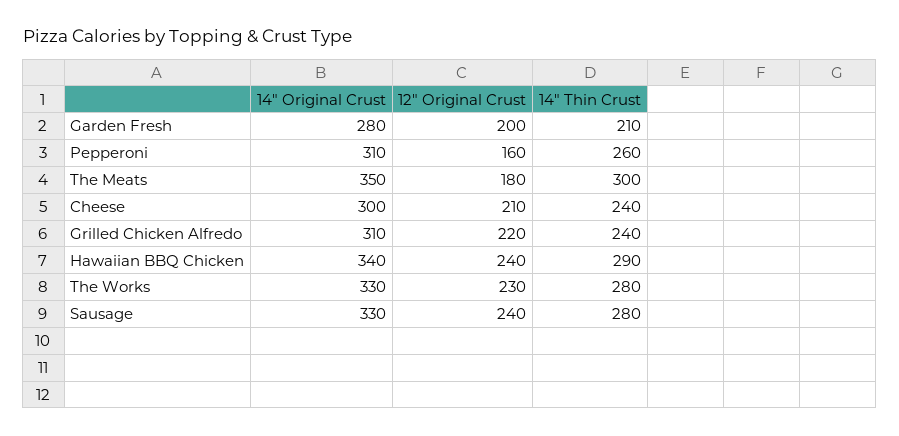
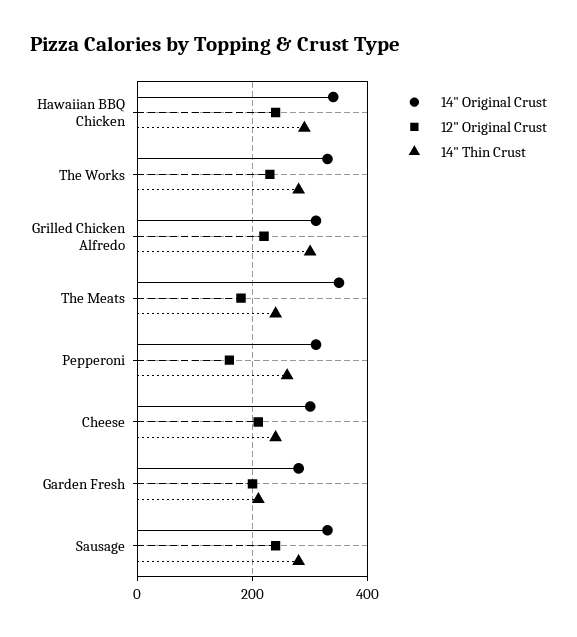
  {
    "14\" Original Crust": {
      "Garden Fresh": 280,
      "Pepperoni": 310,
      "The Meats": 350,
      "Cheese": 300,
      "Grilled Chicken Alfredo": 310,
      "Hawaiian BBQ Chicken": 340,
      "The Works": 330,
      "Sausage": 330
    },
    "12\" Original Crust": {
      "Garden Fresh": 200,
      "Pepperoni": 160,
      "The Meats": 180,
      "Cheese": 210,
      "Grilled Chicken Alfredo": 220,
      "Hawaiian BBQ Chicken": 240,
      "The Works": 230,
      "Sausage": 240
    },
    "14\" Thin Crust": {
      "Garden Fresh": 210,
      "Pepperoni": 260,
-     "The Meats": 300,
+     "The Meats": 240,
      "Cheese": 240,
-     "Grilled Chicken Alfredo": 240,
+     "Grilled Chicken Alfredo": 300,
      "Hawaiian BBQ Chicken": 290,
      "The Works": 280,
      "Sausage": 280
    }
  }

